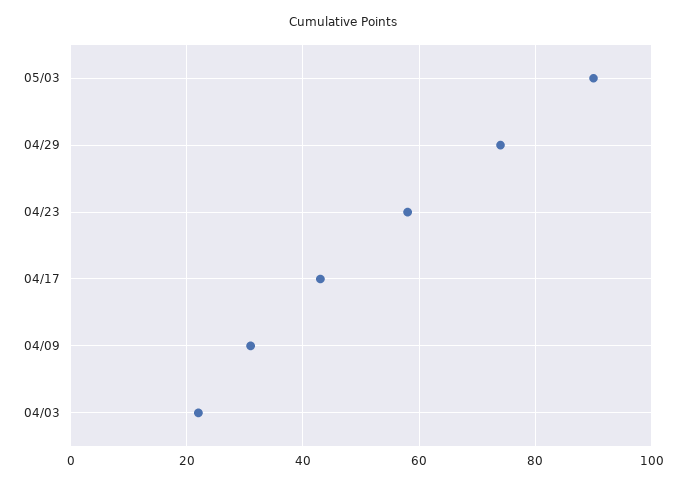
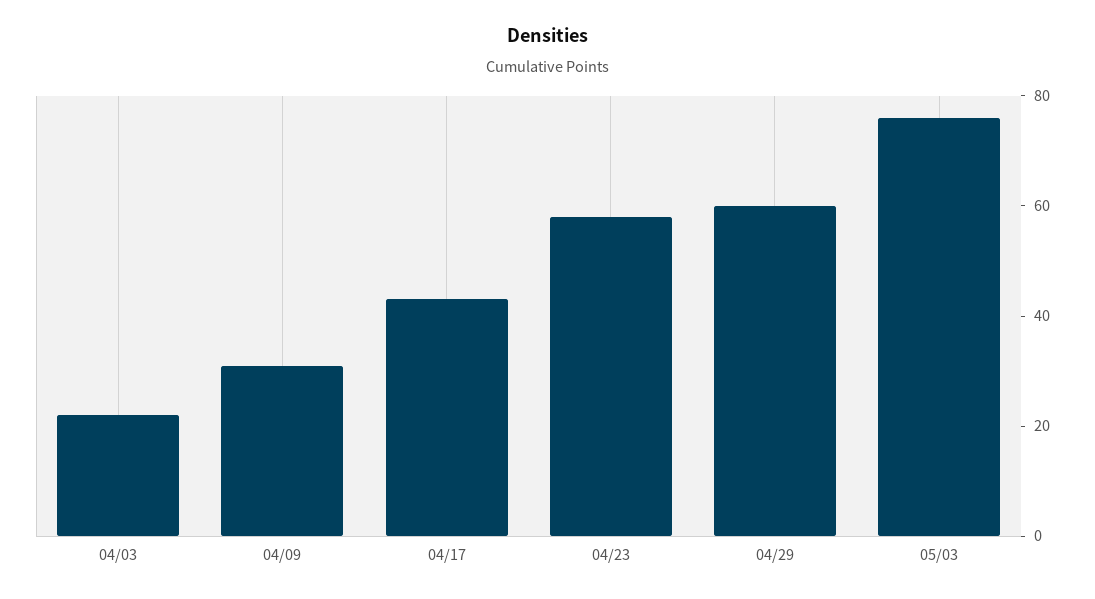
  {
-   "05/03": 90,
+   "05/03": 75,
-   "04/29": 75,
+   "04/29": 60,
    "04/23": 60,
    "04/17": 45,
    "04/09": 30,
    "04/03": 20
  }

